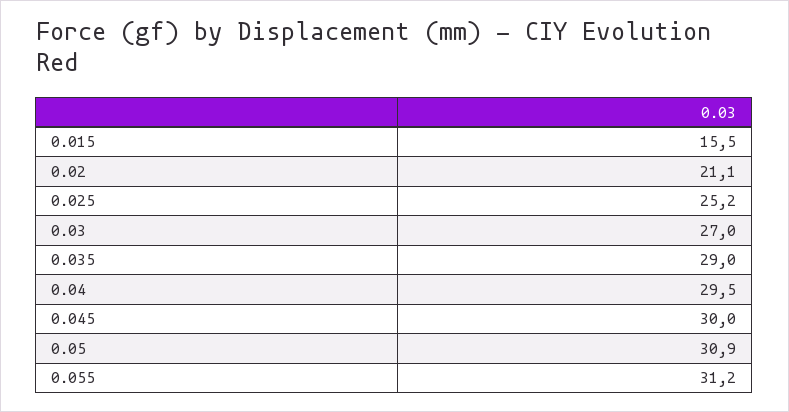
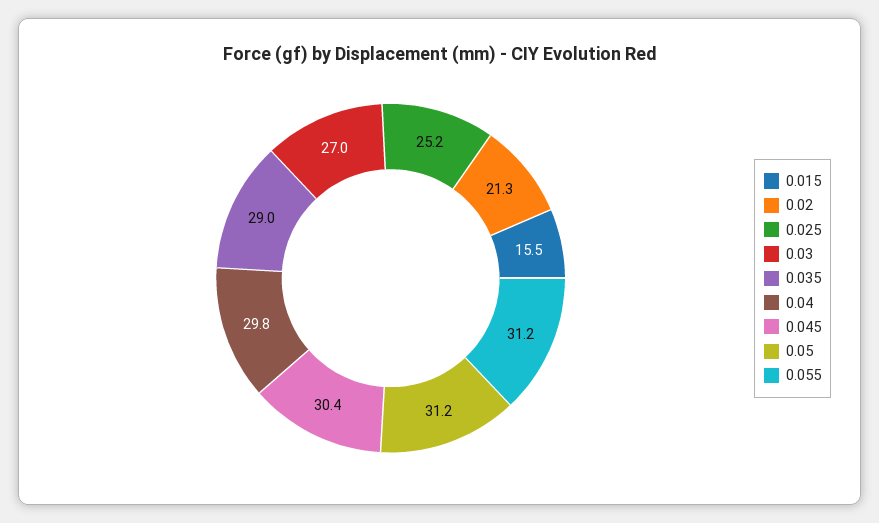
  {
    "0.015": 15.5,
-   "0.02": 21.1,
+   "0.02": 21.3,
    "0.025": 25.2,
    "0.03": 27,
    "0.035": 29,
-   "0.04": 29.5,
+   "0.04": 29.8,
-   "0.045": 30,
+   "0.045": 30.4,
-   "0.05": 30.9,
+   "0.05": 31.2,
    "0.055": 31.2
  }

